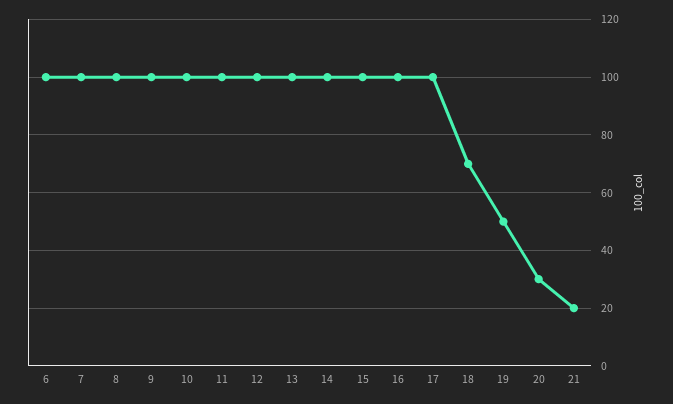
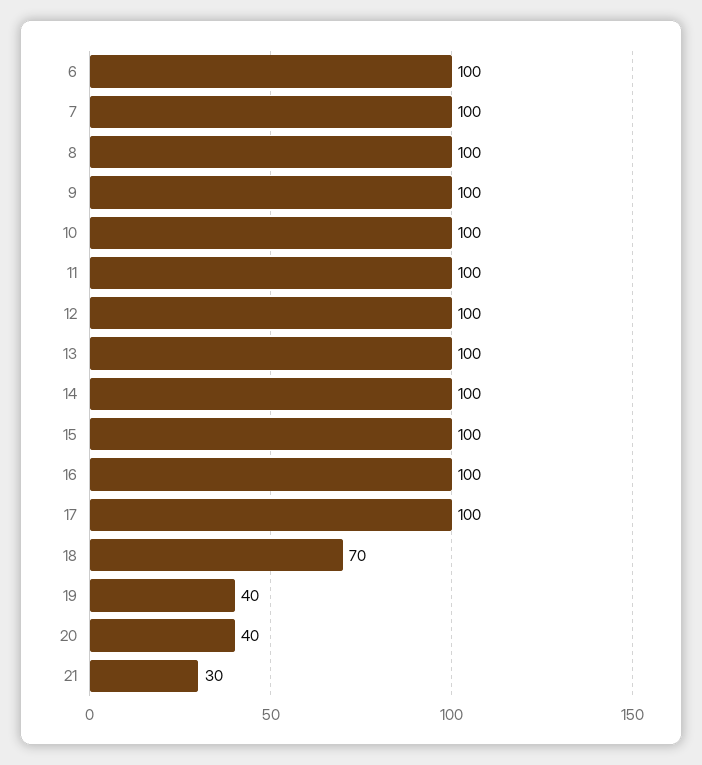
  {
    "6": 100,
    "7": 100,
    "8": 100,
    "9": 100,
    "10": 100,
    "11": 100,
    "12": 100,
    "13": 100,
    "14": 100,
    "15": 100,
    "16": 100,
    "17": 100,
    "18": 70,
-   "19": 50,
+   "19": 40,
-   "20": 30,
+   "20": 40,
-   "21": 20
+   "21": 30
  }

